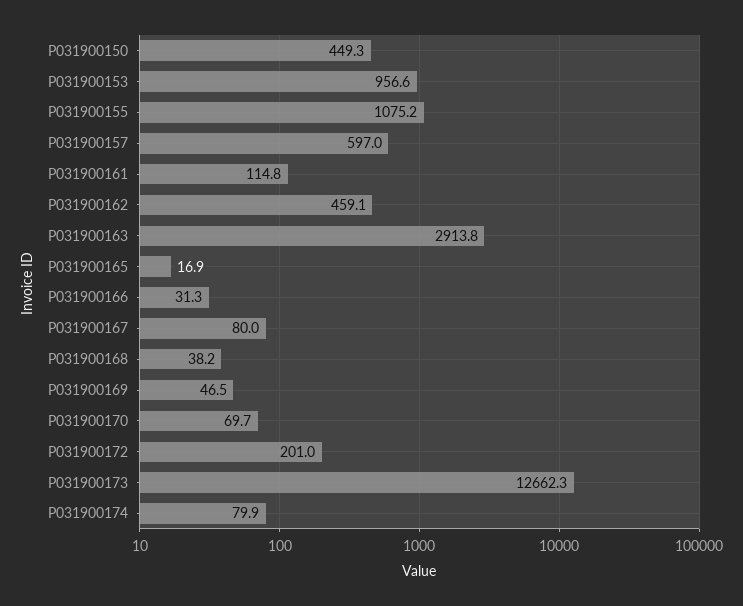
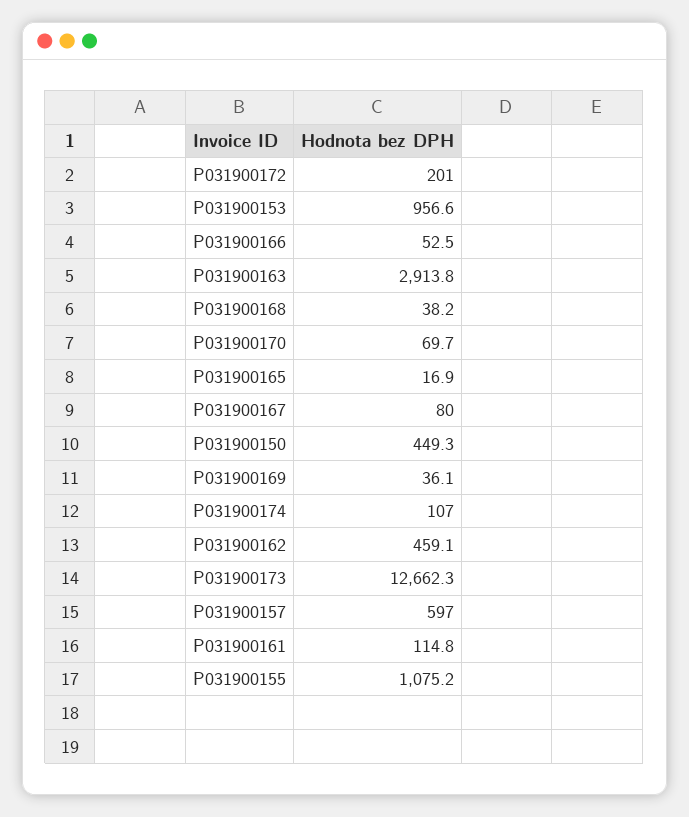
  {
    "P031900150": 449.3,
    "P031900153": 956.6,
    "P031900155": 1075.2,
    "P031900157": 597,
    "P031900161": 114.8,
    "P031900162": 459.1,
    "P031900163": 2913.8,
    "P031900165": 16.9,
-   "P031900166": 31.3,
+   "P031900166": 52.5,
    "P031900167": 80,
    "P031900168": 38.2,
-   "P031900169": 46.5,
+   "P031900169": 36.1,
    "P031900170": 69.7,
    "P031900172": 201,
    "P031900173": 12662.3,
-   "P031900174": 79.9
+   "P031900174": 107
  }

